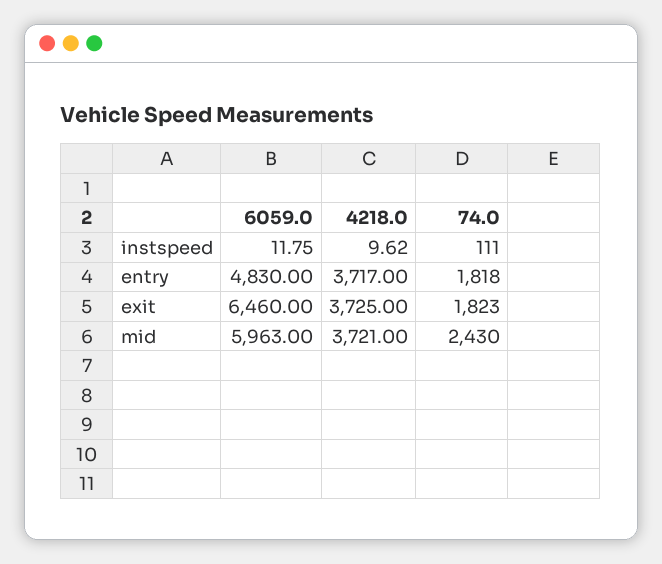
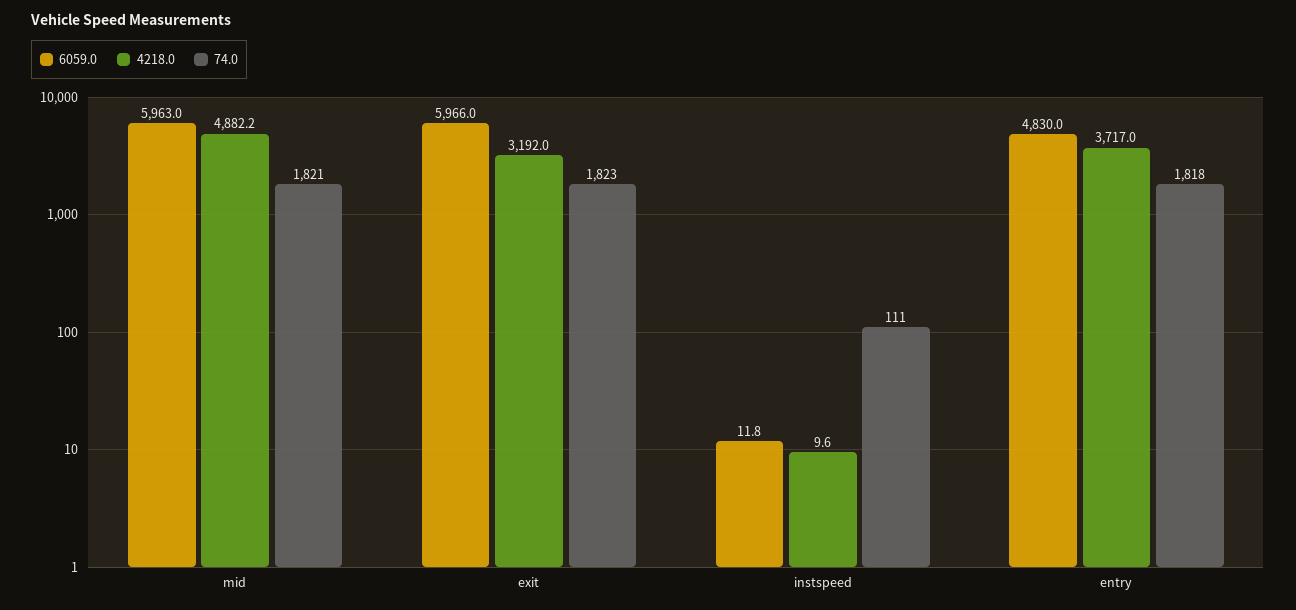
  {
    "6059.0": {
      "instspeed": 11.75,
      "entry": 4830,
-     "exit": 6460,
+     "exit": 5966,
      "mid": 5963
    },
    "4218.0": {
      "instspeed": 9.62,
      "entry": 3717,
-     "exit": 3725,
+     "exit": 3192,
-     "mid": 3721
+     "mid": 4882.2
    },
    "74.0": {
      "instspeed": 111,
      "entry": 1818,
      "exit": 1823,
-     "mid": 2430
+     "mid": 1821
    }
  }

